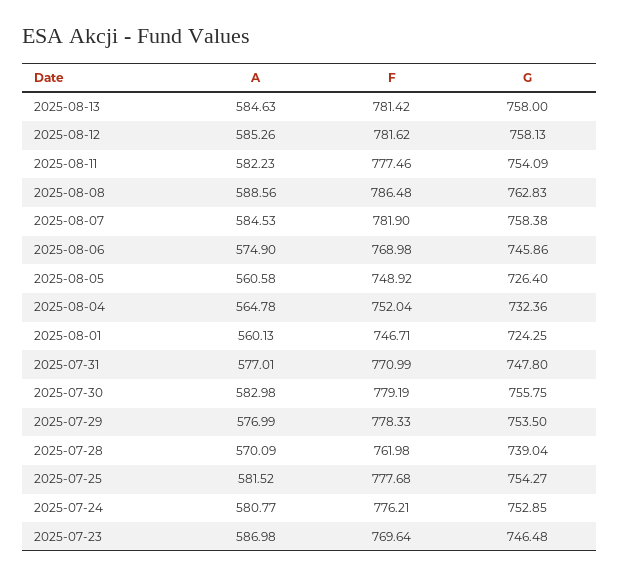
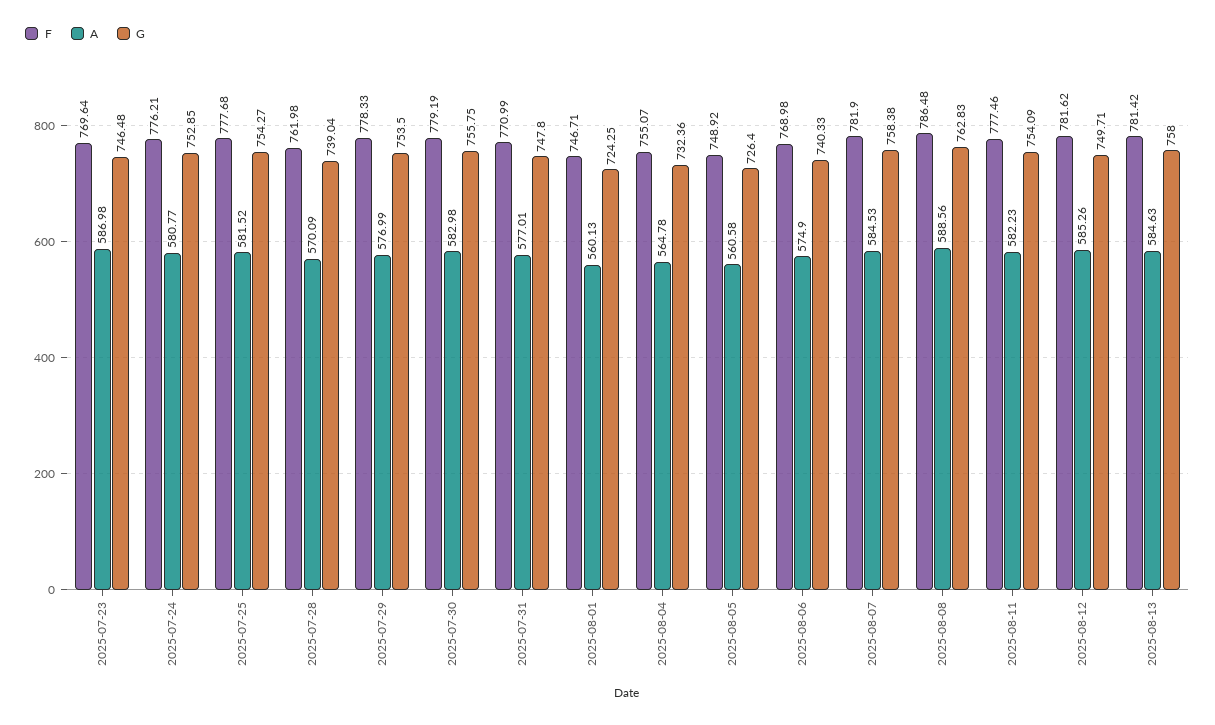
  {
    "A": {
      "2025-08-13": 584.63,
      "2025-08-12": 585.26,
      "2025-08-11": 582.23,
      "2025-08-08": 588.56,
      "2025-08-07": 584.53,
      "2025-08-06": 574.9,
      "2025-08-05": 560.58,
      "2025-08-04": 564.78,
      "2025-08-01": 560.13,
      "2025-07-31": 577.01,
      "2025-07-30": 582.98,
      "2025-07-29": 576.99,
      "2025-07-28": 570.09,
      "2025-07-25": 581.52,
      "2025-07-24": 580.77,
      "2025-07-23": 586.98
    },
    "F": {
      "2025-08-13": 781.42,
      "2025-08-12": 781.62,
      "2025-08-11": 777.46,
      "2025-08-08": 786.48,
      "2025-08-07": 781.9,
      "2025-08-06": 768.98,
      "2025-08-05": 748.92,
-     "2025-08-04": 752.04,
+     "2025-08-04": 755.07,
      "2025-08-01": 746.71,
      "2025-07-31": 770.99,
      "2025-07-30": 779.19,
      "2025-07-29": 778.33,
      "2025-07-28": 761.98,
      "2025-07-25": 777.68,
      "2025-07-24": 776.21,
      "2025-07-23": 769.64
    },
    "G": {
      "2025-08-13": 758,
-     "2025-08-12": 758.13,
+     "2025-08-12": 749.71,
      "2025-08-11": 754.09,
      "2025-08-08": 762.83,
      "2025-08-07": 758.38,
-     "2025-08-06": 745.86,
+     "2025-08-06": 740.33,
      "2025-08-05": 726.4,
      "2025-08-04": 732.36,
      "2025-08-01": 724.25,
      "2025-07-31": 747.8,
      "2025-07-30": 755.75,
      "2025-07-29": 753.5,
      "2025-07-28": 739.04,
      "2025-07-25": 754.27,
      "2025-07-24": 752.85,
      "2025-07-23": 746.48
    }
  }

